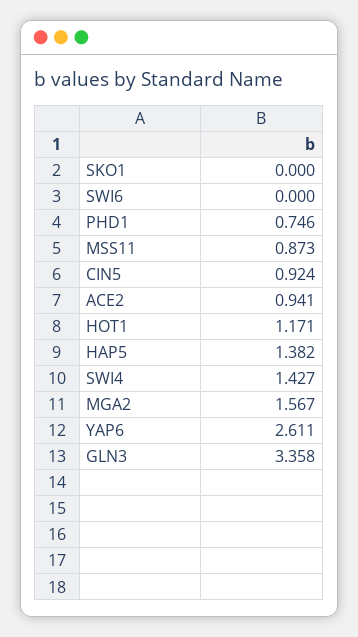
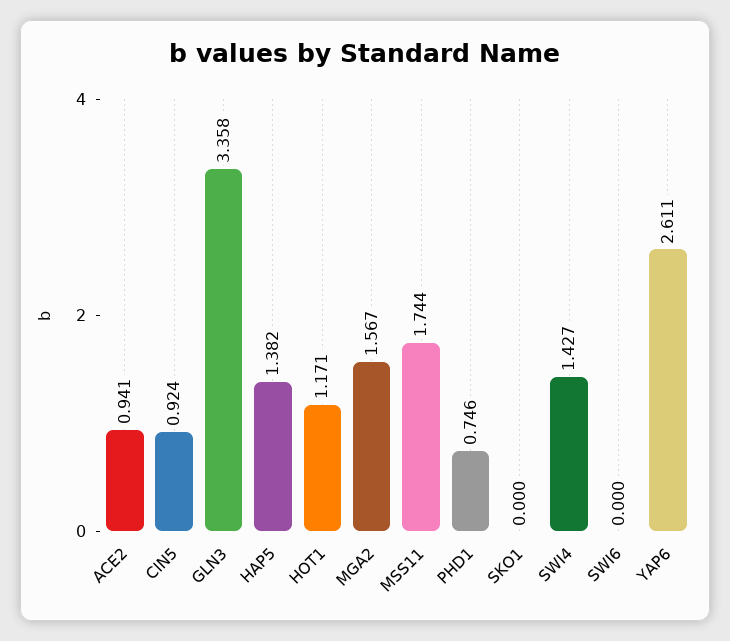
  {
    "SKO1": 0,
    "SWI6": 0,
    "PHD1": 0.746,
-   "MSS11": 0.873,
+   "MSS11": 1.744,
    "CIN5": 0.924,
    "ACE2": 0.941,
    "HOT1": 1.171,
    "HAP5": 1.382,
    "SWI4": 1.427,
    "MGA2": 1.567,
    "YAP6": 2.611,
    "GLN3": 3.358
  }

